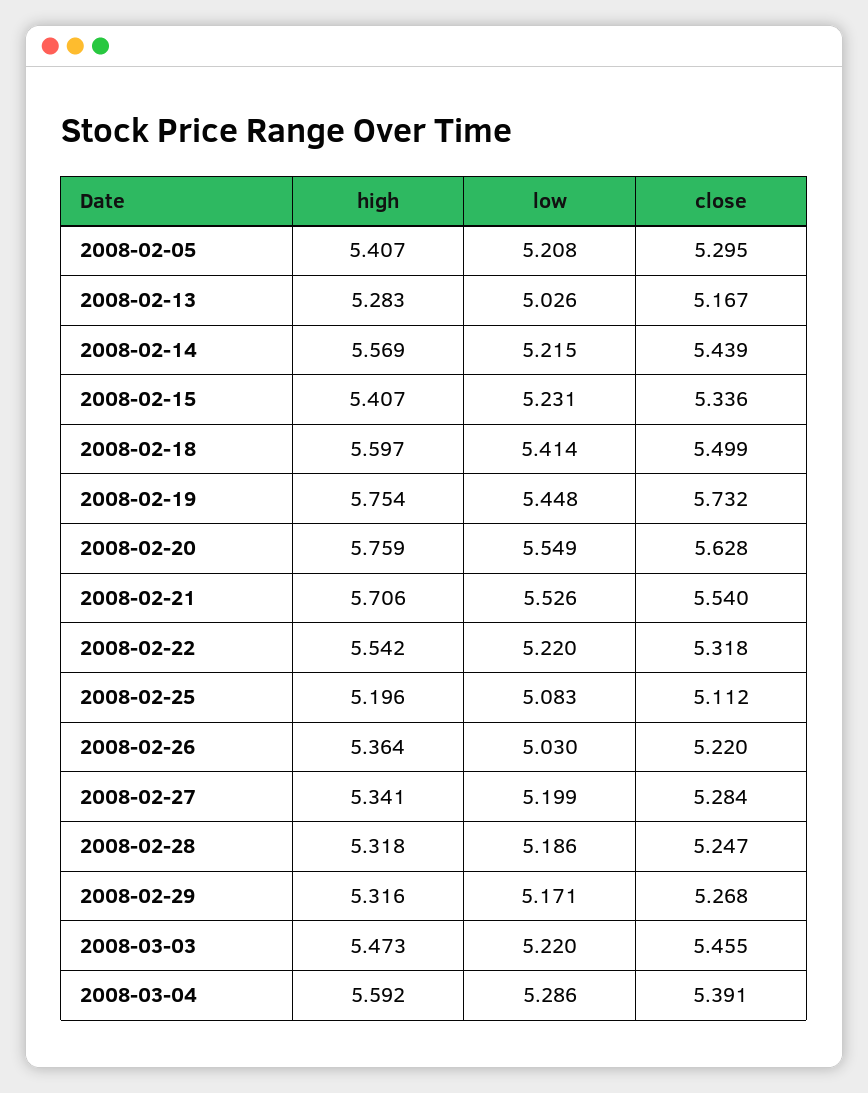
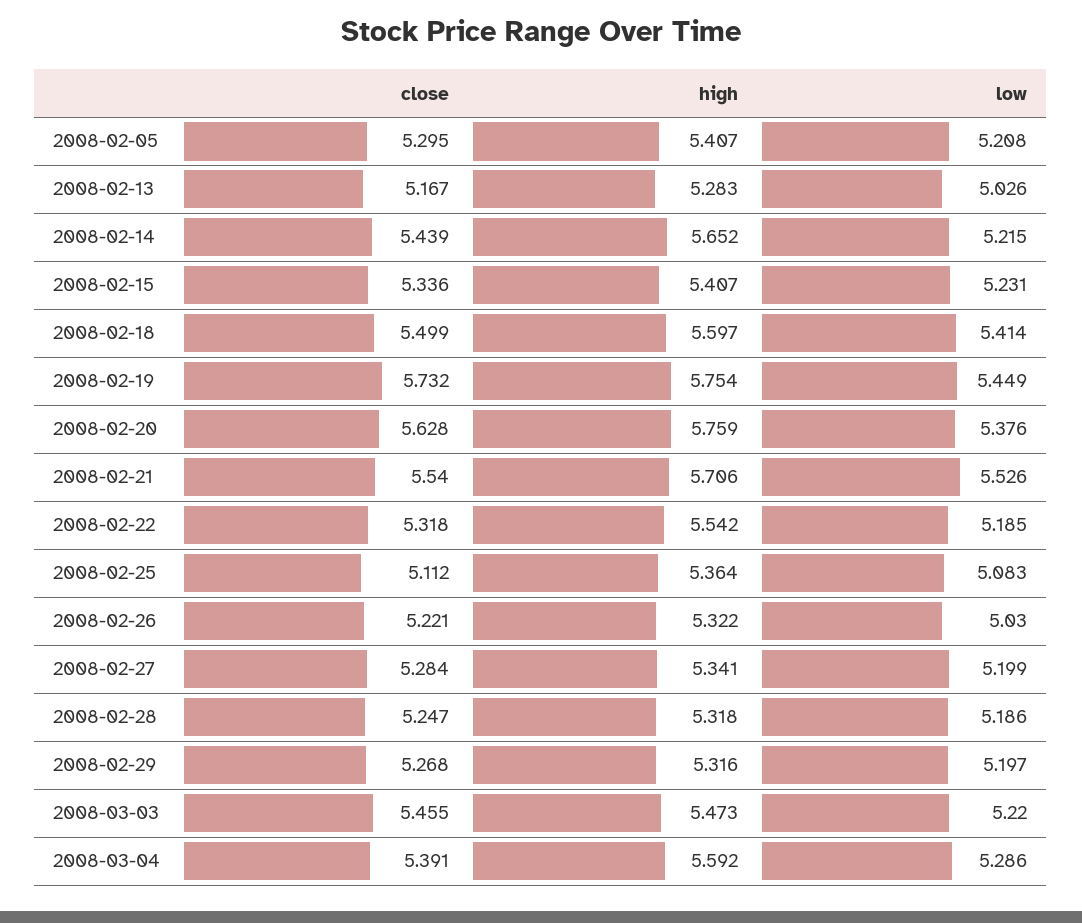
  {
    "high": {
      "2008-02-05": 5.407,
      "2008-02-13": 5.283,
-     "2008-02-14": 5.569,
+     "2008-02-14": 5.652,
      "2008-02-15": 5.407,
      "2008-02-18": 5.597,
      "2008-02-19": 5.754,
      "2008-02-20": 5.759,
      "2008-02-21": 5.706,
      "2008-02-22": 5.542,
-     "2008-02-25": 5.196,
+     "2008-02-25": 5.364,
-     "2008-02-26": 5.364,
+     "2008-02-26": 5.322,
      "2008-02-27": 5.341,
      "2008-02-28": 5.318,
      "2008-02-29": 5.316,
      "2008-03-03": 5.473,
      "2008-03-04": 5.592
    },
    "low": {
      "2008-02-05": 5.208,
      "2008-02-13": 5.026,
      "2008-02-14": 5.215,
      "2008-02-15": 5.231,
      "2008-02-18": 5.414,
-     "2008-02-19": 5.448,
+     "2008-02-19": 5.449,
-     "2008-02-20": 5.549,
+     "2008-02-20": 5.376,
      "2008-02-21": 5.526,
-     "2008-02-22": 5.22,
+     "2008-02-22": 5.185,
      "2008-02-25": 5.083,
      "2008-02-26": 5.03,
      "2008-02-27": 5.199,
      "2008-02-28": 5.186,
-     "2008-02-29": 5.171,
+     "2008-02-29": 5.197,
      "2008-03-03": 5.22,
      "2008-03-04": 5.286
    },
    "close": {
      "2008-02-05": 5.295,
      "2008-02-13": 5.167,
      "2008-02-14": 5.439,
      "2008-02-15": 5.336,
      "2008-02-18": 5.499,
      "2008-02-19": 5.732,
      "2008-02-20": 5.628,
      "2008-02-21": 5.54,
      "2008-02-22": 5.318,
      "2008-02-25": 5.112,
-     "2008-02-26": 5.22,
+     "2008-02-26": 5.221,
      "2008-02-27": 5.284,
      "2008-02-28": 5.247,
      "2008-02-29": 5.268,
      "2008-03-03": 5.455,
      "2008-03-04": 5.391
    }
  }

